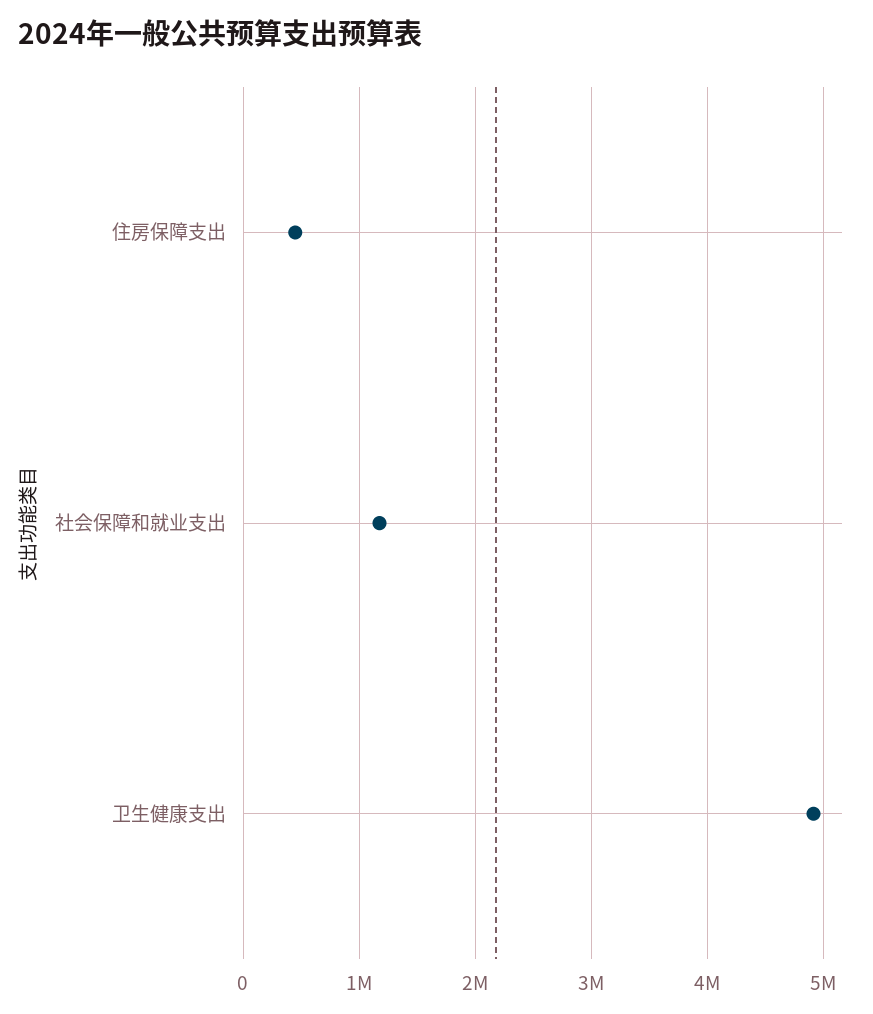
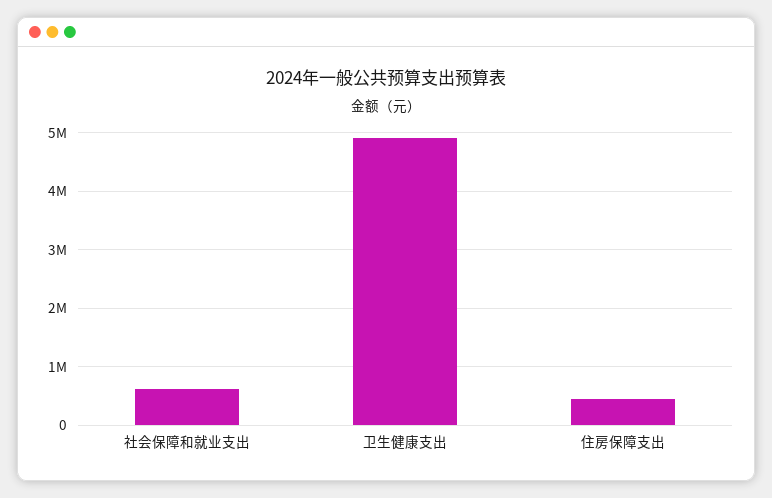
  {
    "住房保障支出": 500000,
-   "社会保障和就业支出": 1200000,
+   "社会保障和就业支出": 600000,
    "卫生健康支出": 4900000
  }

